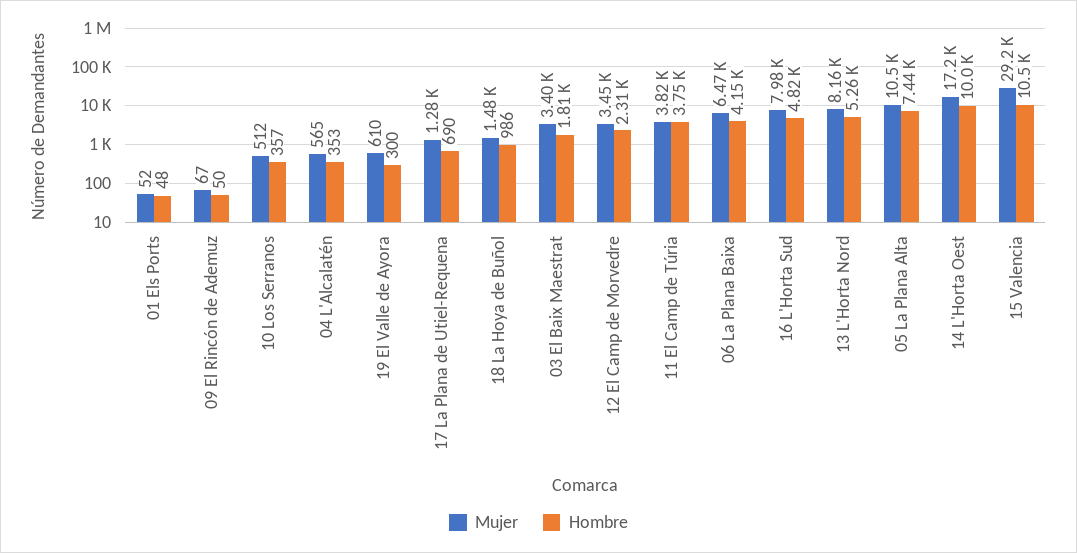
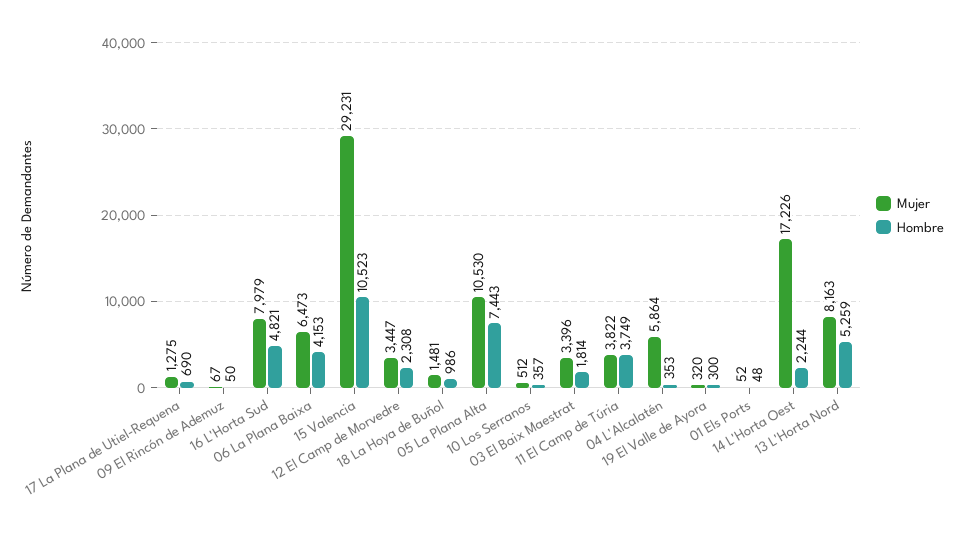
  {
    "Mujer": {
      "01 Els Ports": 52,
      "09 El Rincón de Ademuz": 67,
      "10 Los Serranos": 512,
-     "04 L'Alcalatén": 565,
+     "04 L'Alcalatén": 5864,
-     "19 El Valle de Ayora": 610,
+     "19 El Valle de Ayora": 320,
      "17 La Plana de Utiel-Requena": 1275,
      "18 La Hoya de Buñol": 1481,
      "03 El Baix Maestrat": 3396,
      "12 El Camp de Morvedre": 3447,
      "11 El Camp de Túria": 3822,
      "06 La Plana Baixa": 6473,
      "16 L'Horta Sud": 7979,
      "13 L'Horta Nord": 8163,
      "05 La Plana Alta": 10530,
      "14 L'Horta Oest": 17226,
      "15 Valencia": 29231
    },
    "Hombre": {
      "01 Els Ports": 48,
      "09 El Rincón de Ademuz": 50,
      "10 Los Serranos": 357,
      "04 L'Alcalatén": 353,
      "19 El Valle de Ayora": 300,
      "17 La Plana de Utiel-Requena": 690,
      "18 La Hoya de Buñol": 986,
      "03 El Baix Maestrat": 1814,
      "12 El Camp de Morvedre": 2308,
      "11 El Camp de Túria": 3749,
      "06 La Plana Baixa": 4153,
      "16 L'Horta Sud": 4821,
      "13 L'Horta Nord": 5259,
      "05 La Plana Alta": 7443,
-     "14 L'Horta Oest": 10000,
+     "14 L'Horta Oest": 2244,
      "15 Valencia": 10523
    }
  }

